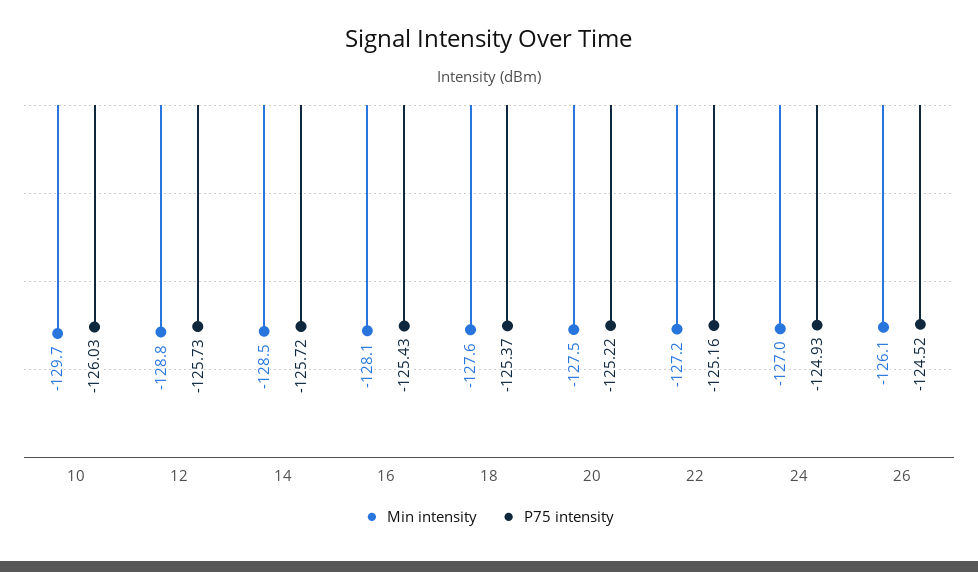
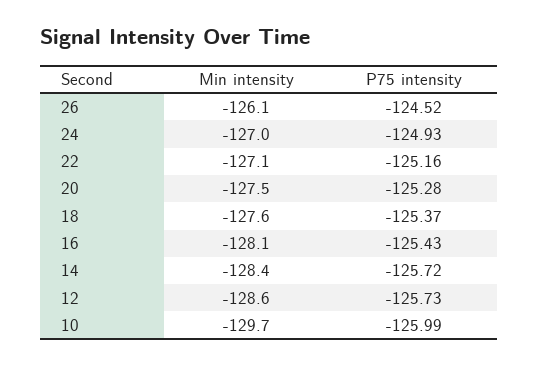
  {
    "Min intensity": {
      "10": -129.7,
-     "12": -128.8,
+     "12": -128.6,
-     "14": -128.5,
+     "14": -128.4,
      "16": -128.1,
      "18": -127.6,
      "20": -127.5,
-     "22": -127.2,
+     "22": -127.1,
      "24": -127,
      "26": -126.1
    },
    "P75 intensity": {
-     "10": -126.03,
+     "10": -125.99,
      "12": -125.73,
      "14": -125.72,
      "16": -125.43,
      "18": -125.37,
-     "20": -125.22,
+     "20": -125.28,
      "22": -125.16,
      "24": -124.93,
      "26": -124.52
    }
  }

